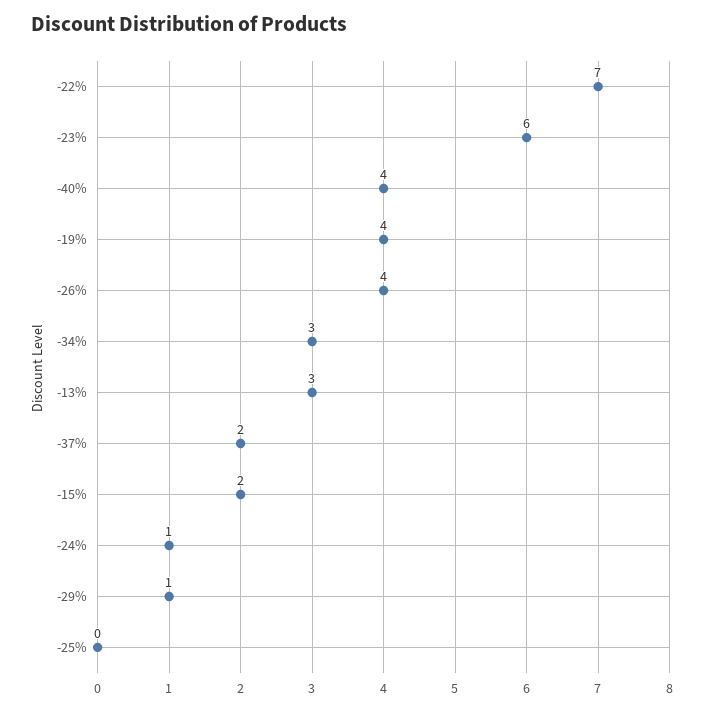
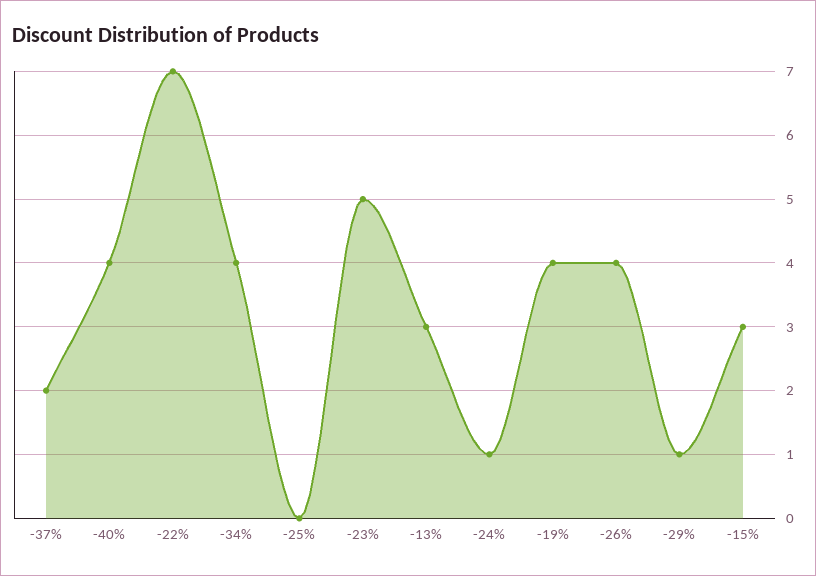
  {
    "-22%": 7,
-   "-23%": 6,
+   "-23%": 5,
    "-40%": 4,
    "-19%": 4,
    "-26%": 4,
-   "-34%": 3,
+   "-34%": 4,
    "-13%": 3,
    "-37%": 2,
-   "-15%": 2,
+   "-15%": 3,
    "-24%": 1,
    "-29%": 1,
    "-25%": 0
  }

